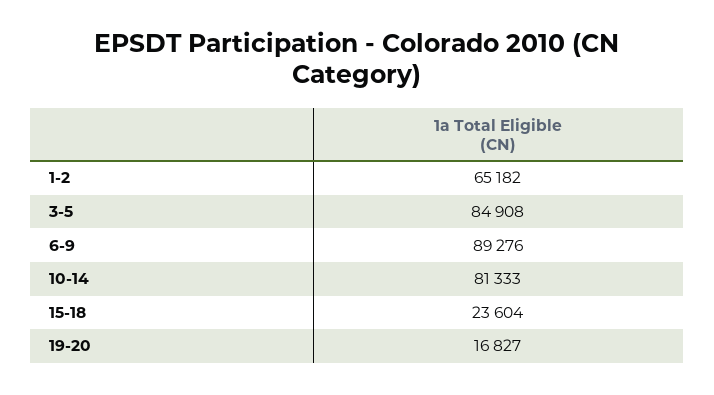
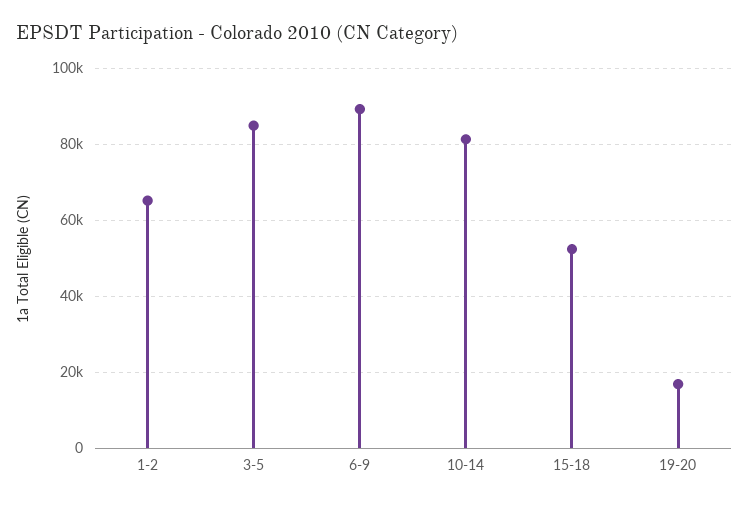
  {
    "1-2": 65182,
    "3-5": 84908,
    "6-9": 89276,
    "10-14": 81333,
-   "15-18": 23604,
+   "15-18": 52000,
    "19-20": 16827
  }

